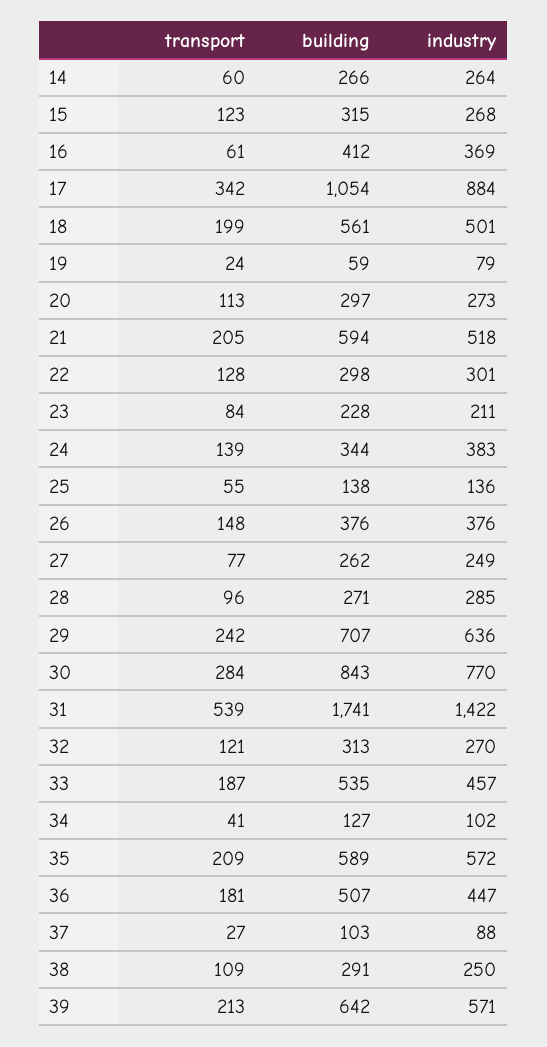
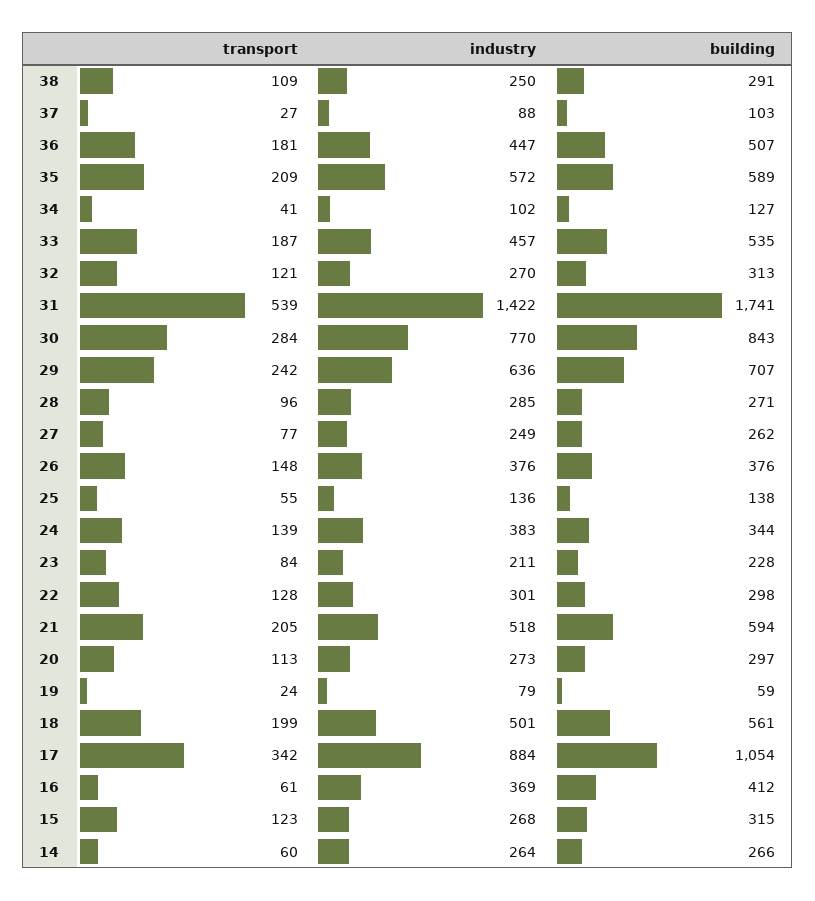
  {
    "transport": {
      "14": 60,
      "15": 123,
      "16": 61,
      "17": 342,
      "18": 199,
      "19": 24,
      "20": 113,
      "21": 205,
      "22": 128,
      "23": 84,
      "24": 139,
      "25": 55,
      "26": 148,
      "27": 77,
      "28": 96,
      "29": 242,
      "30": 284,
      "31": 539,
      "32": 121,
      "33": 187,
      "34": 41,
      "35": 209,
      "36": 181,
      "37": 27,
-     "38": 109,
+     "38": 109
-     "39": 213
    },
    "building": {
      "14": 266,
      "15": 315,
      "16": 412,
      "17": 1054,
      "18": 561,
      "19": 59,
      "20": 297,
      "21": 594,
      "22": 298,
      "23": 228,
      "24": 344,
      "25": 138,
      "26": 376,
      "27": 262,
      "28": 271,
      "29": 707,
      "30": 843,
      "31": 1741,
      "32": 313,
      "33": 535,
      "34": 127,
      "35": 589,
      "36": 507,
      "37": 103,
-     "38": 291,
+     "38": 291
-     "39": 642
    },
    "industry": {
      "14": 264,
      "15": 268,
      "16": 369,
      "17": 884,
      "18": 501,
      "19": 79,
      "20": 273,
      "21": 518,
      "22": 301,
      "23": 211,
      "24": 383,
      "25": 136,
      "26": 376,
      "27": 249,
      "28": 285,
      "29": 636,
      "30": 770,
      "31": 1422,
      "32": 270,
      "33": 457,
      "34": 102,
      "35": 572,
      "36": 447,
      "37": 88,
-     "38": 250,
+     "38": 250
-     "39": 571
    }
  }

